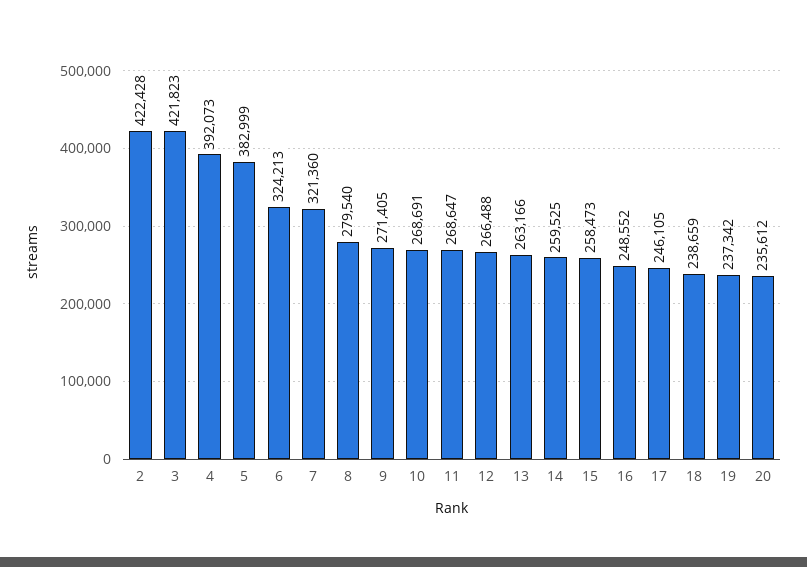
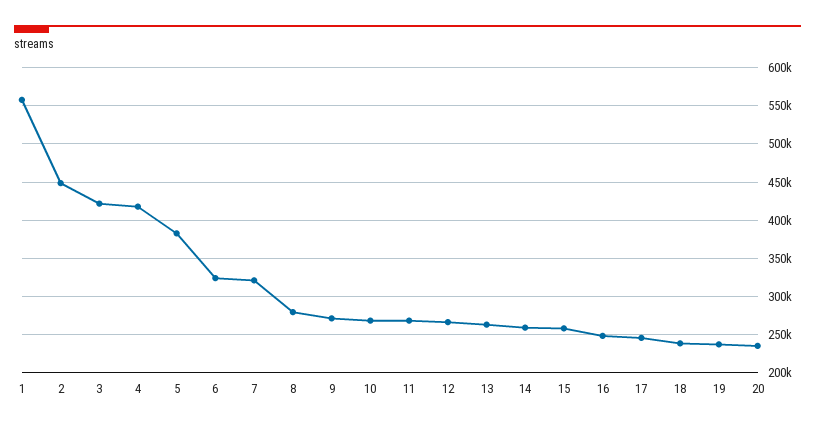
  {
-   "2": 422428,
+   "2": 450000,
    "3": 421823,
-   "4": 392073,
+   "4": 420000,
    "5": 382999,
    "6": 324213,
    "7": 321360,
    "8": 279540,
    "9": 271405,
    "10": 268691,
    "11": 268647,
    "12": 266488,
    "13": 263166,
    "14": 259525,
    "15": 258473,
    "16": 248552,
    "17": 246105,
    "18": 238659,
    "19": 237342,
-   "20": 235612
+   "20": 235612,
+   "1": 560000
  }

